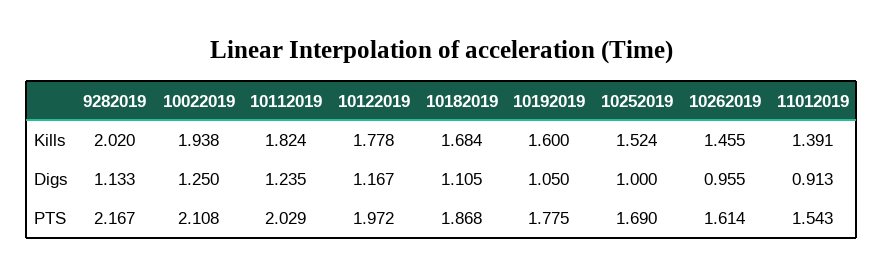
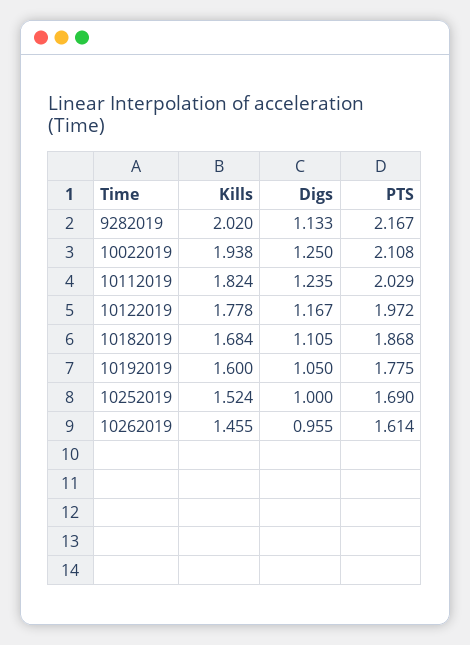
  {
    "9282019": {
      "Kills": 2.02,
      "Digs": 1.133,
      "PTS": 2.167
    },
    "10022019": {
      "Kills": 1.938,
      "Digs": 1.25,
      "PTS": 2.108
    },
    "10112019": {
      "Kills": 1.824,
      "Digs": 1.235,
      "PTS": 2.029
    },
    "10122019": {
      "Kills": 1.778,
      "Digs": 1.167,
      "PTS": 1.972
    },
    "10182019": {
      "Kills": 1.684,
      "Digs": 1.105,
      "PTS": 1.868
    },
    "10192019": {
      "Kills": 1.6,
      "Digs": 1.05,
      "PTS": 1.775
    },
    "10252019": {
      "Kills": 1.524,
      "Digs": 1,
      "PTS": 1.69
    },
    "10262019": {
      "Kills": 1.455,
      "Digs": 0.955,
      "PTS": 1.614
-   },
+   }
-   "11012019": {
-     "Kills": 1.391,
-     "Digs": 0.913,
-     "PTS": 1.543
-   }
  }

